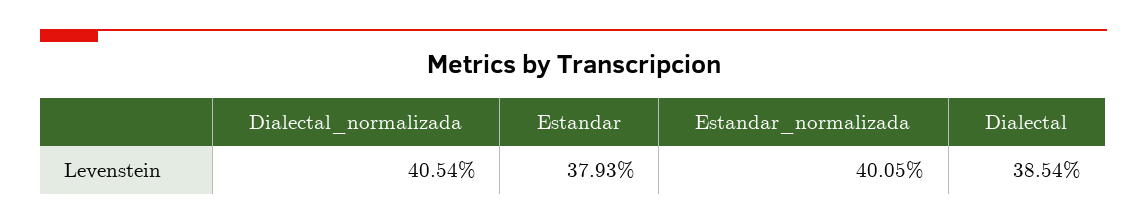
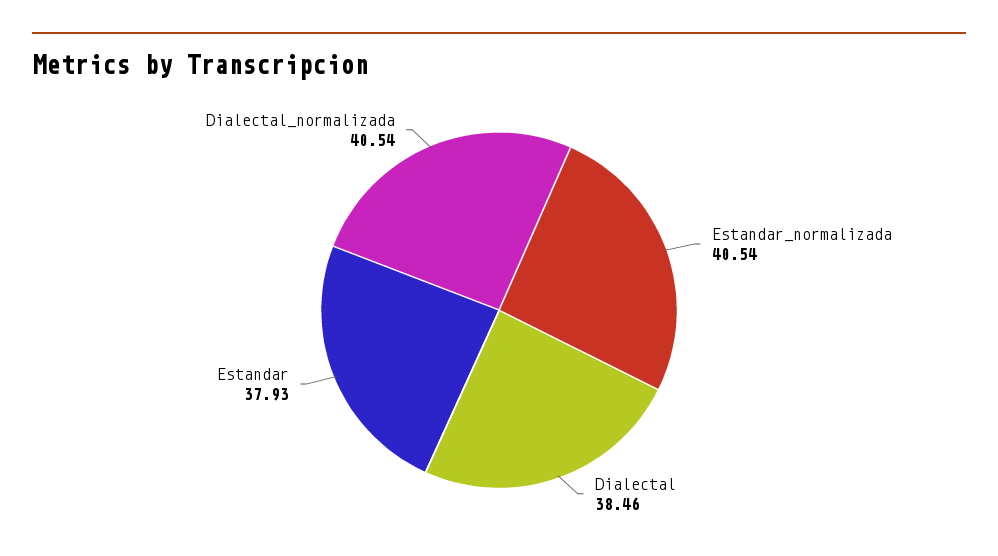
  {
    "Dialectal_normalizada": 40.54,
    "Estandar": 37.93,
-   "Estandar_normalizada": 40.05,
+   "Estandar_normalizada": 40.54,
-   "Dialectal": 38.54
+   "Dialectal": 38.46
  }

